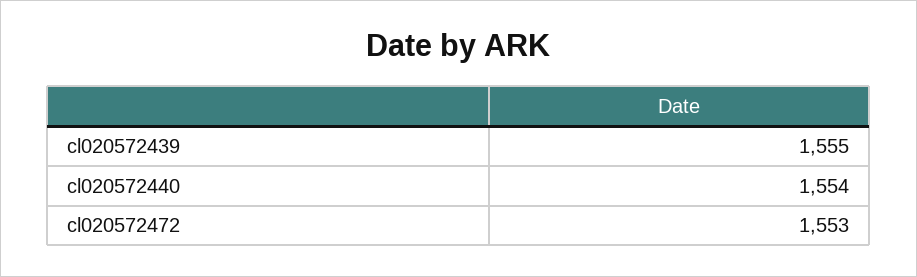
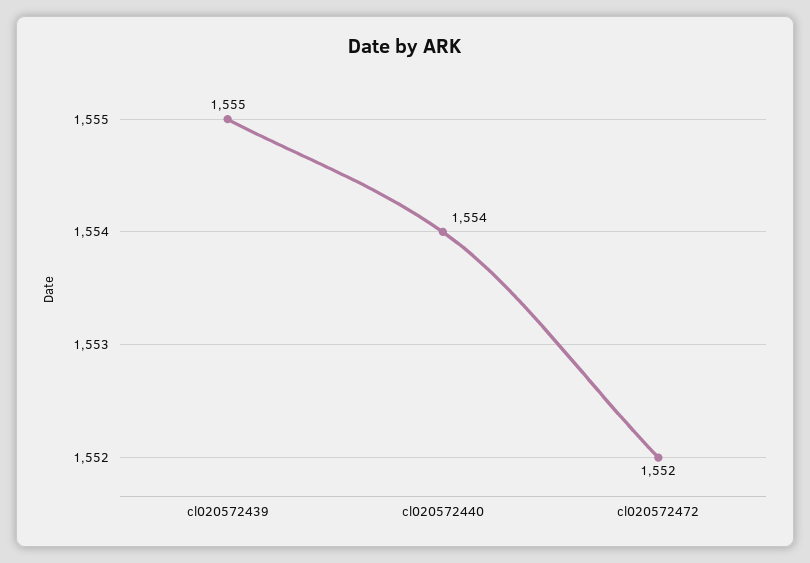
  {
    "cl020572439": 1555,
    "cl020572440": 1554,
-   "cl020572472": 1553
+   "cl020572472": 1552
  }

